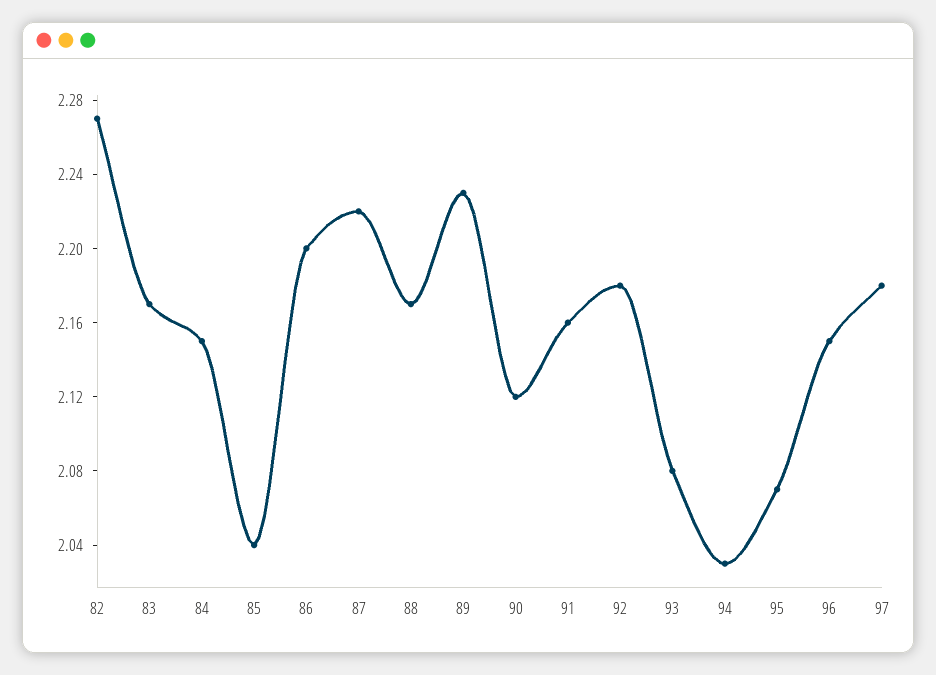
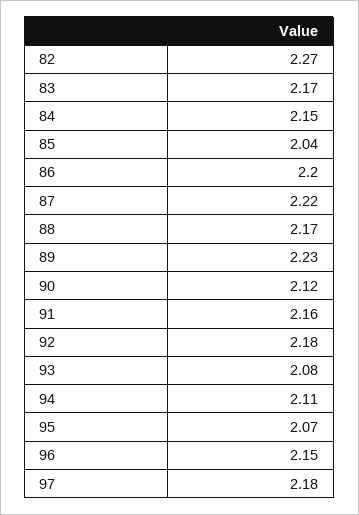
  {
    "82": 2.27,
    "83": 2.17,
    "84": 2.15,
    "85": 2.04,
    "86": 2.2,
    "87": 2.22,
    "88": 2.17,
    "89": 2.23,
    "90": 2.12,
    "91": 2.16,
    "92": 2.18,
    "93": 2.08,
-   "94": 2.03,
+   "94": 2.11,
    "95": 2.07,
    "96": 2.15,
    "97": 2.18
  }

